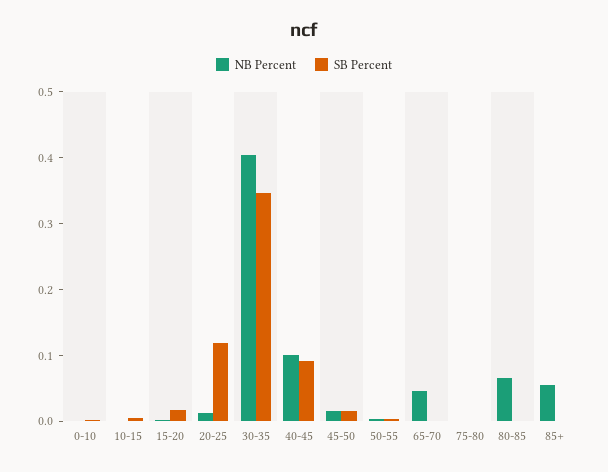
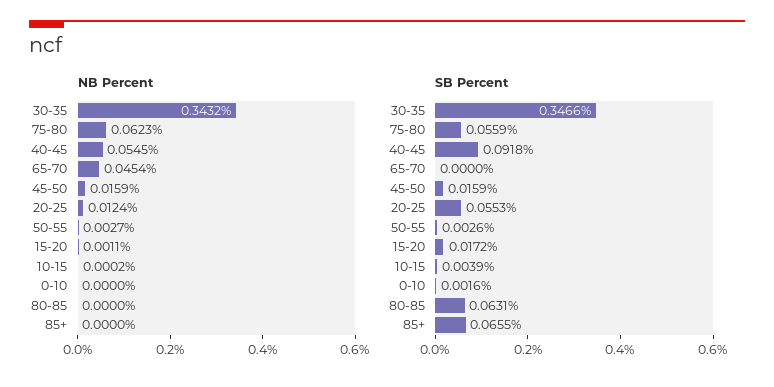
  {
    "NB Percent": {
      "0-10": 0,
      "10-15": 0.0002,
      "15-20": 0.0011,
      "20-25": 0.0124,
-     "30-35": 0.4,
+     "30-35": 0.3432,
-     "40-45": 0.1,
+     "40-45": 0.0545,
      "45-50": 0.0159,
      "50-55": 0.0027,
      "65-70": 0.0454,
-     "75-80": 0,
+     "75-80": 0.0623,
-     "80-85": 0.06,
+     "80-85": 0,
-     "85+": 0.06
+     "85+": 0
    },
    "SB Percent": {
      "0-10": 0.0016,
      "10-15": 0.0039,
      "15-20": 0.0172,
-     "20-25": 0.12,
+     "20-25": 0.0553,
      "30-35": 0.3466,
      "40-45": 0.0918,
      "45-50": 0.0159,
      "50-55": 0.0026,
      "65-70": 0,
-     "75-80": 0,
+     "75-80": 0.0559,
-     "80-85": 0,
+     "80-85": 0.0631,
-     "85+": 0
+     "85+": 0.0655
    }
  }

